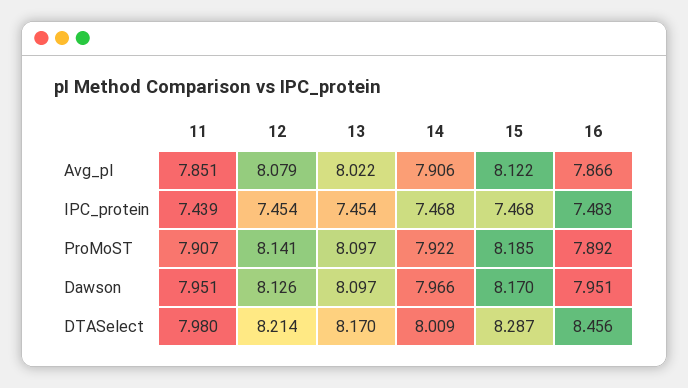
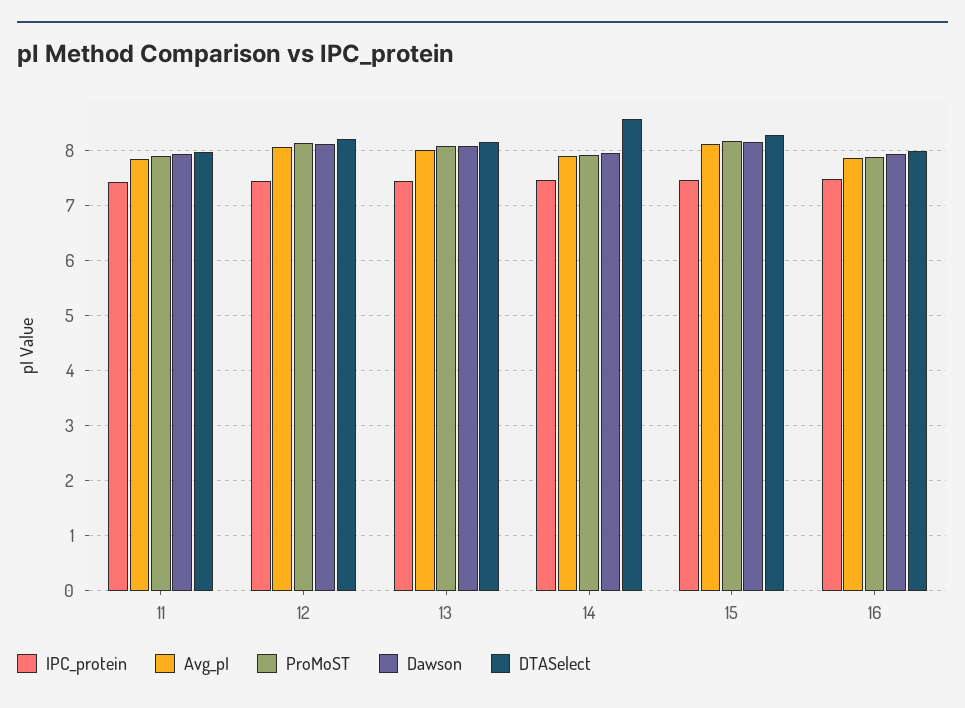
  {
    "Avg_pI": {
      "11": 7.851,
      "12": 8.079,
      "13": 8.022,
      "14": 7.906,
      "15": 8.122,
      "16": 7.866
    },
    "IPC_protein": {
      "11": 7.439,
      "12": 7.454,
      "13": 7.454,
      "14": 7.468,
      "15": 7.468,
      "16": 7.483
    },
    "ProMoST": {
      "11": 7.907,
      "12": 8.141,
      "13": 8.097,
      "14": 7.922,
      "15": 8.185,
      "16": 7.892
    },
    "Dawson": {
      "11": 7.951,
      "12": 8.126,
      "13": 8.097,
      "14": 7.966,
      "15": 8.17,
      "16": 7.951
    },
    "DTASelect": {
      "11": 7.98,
      "12": 8.214,
      "13": 8.17,
-     "14": 8.009,
+     "14": 8.6,
      "15": 8.287,
-     "16": 8.456
+     "16": 8
    }
  }

